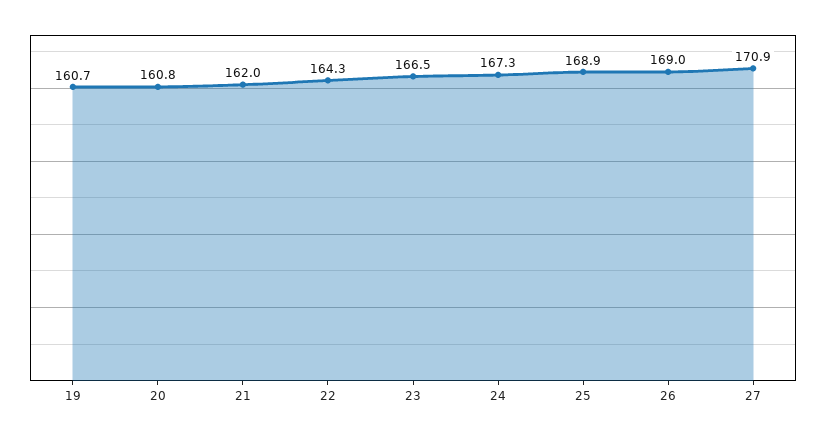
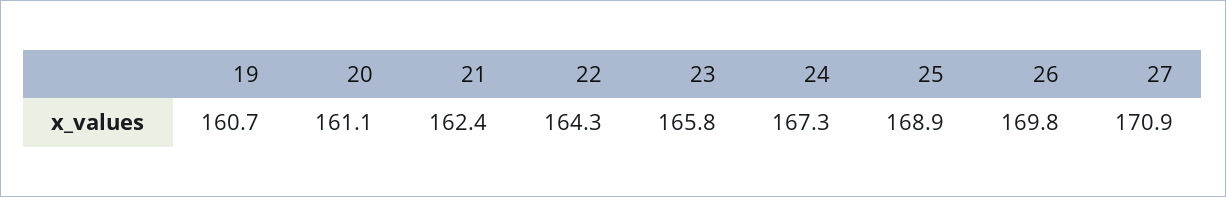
  {
    "19": 160.7,
-   "20": 160.8,
+   "20": 161.1,
-   "21": 162,
+   "21": 162.4,
    "22": 164.3,
-   "23": 166.5,
+   "23": 165.8,
    "24": 167.3,
    "25": 168.9,
-   "26": 169,
+   "26": 169.8,
    "27": 170.9
  }

